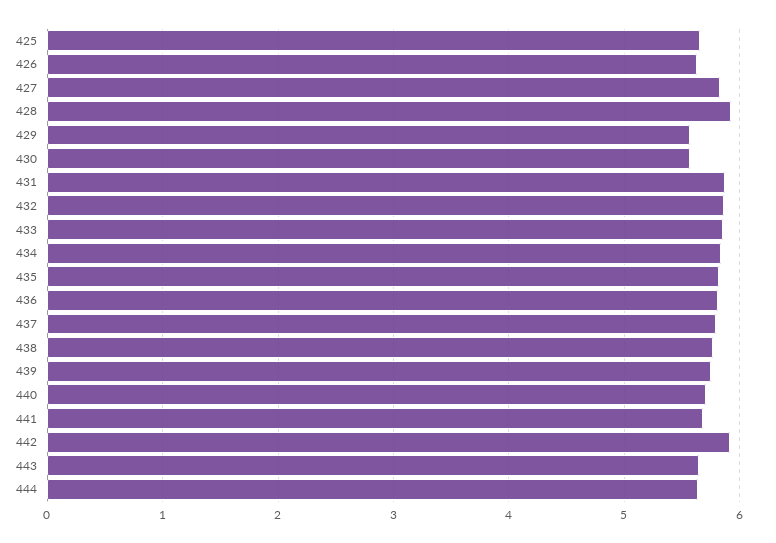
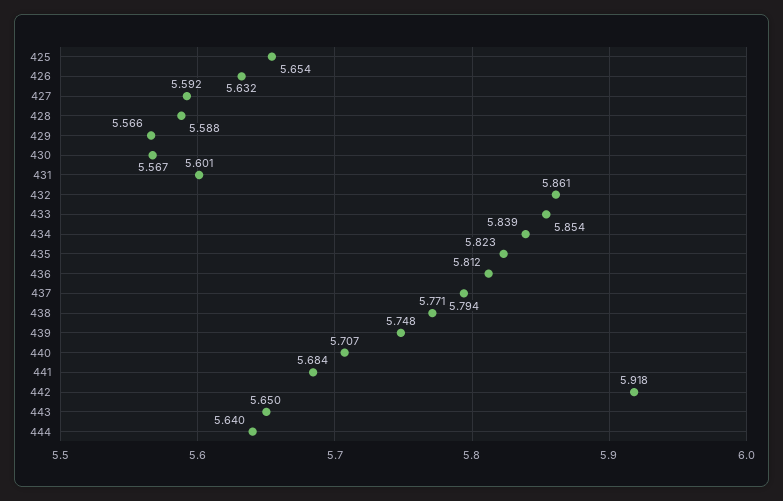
  {
    "425": 5.654,
    "426": 5.632,
-   "427": 5.8,
+   "427": 5.592,
-   "428": 5.9,
+   "428": 5.588,
    "429": 5.566,
    "430": 5.567,
-   "431": 5.9,
+   "431": 5.601,
    "432": 5.861,
    "433": 5.854,
    "434": 5.839,
    "435": 5.823,
    "436": 5.812,
    "437": 5.794,
    "438": 5.771,
    "439": 5.748,
    "440": 5.707,
    "441": 5.684,
    "442": 5.918,
    "443": 5.65,
    "444": 5.64
  }

